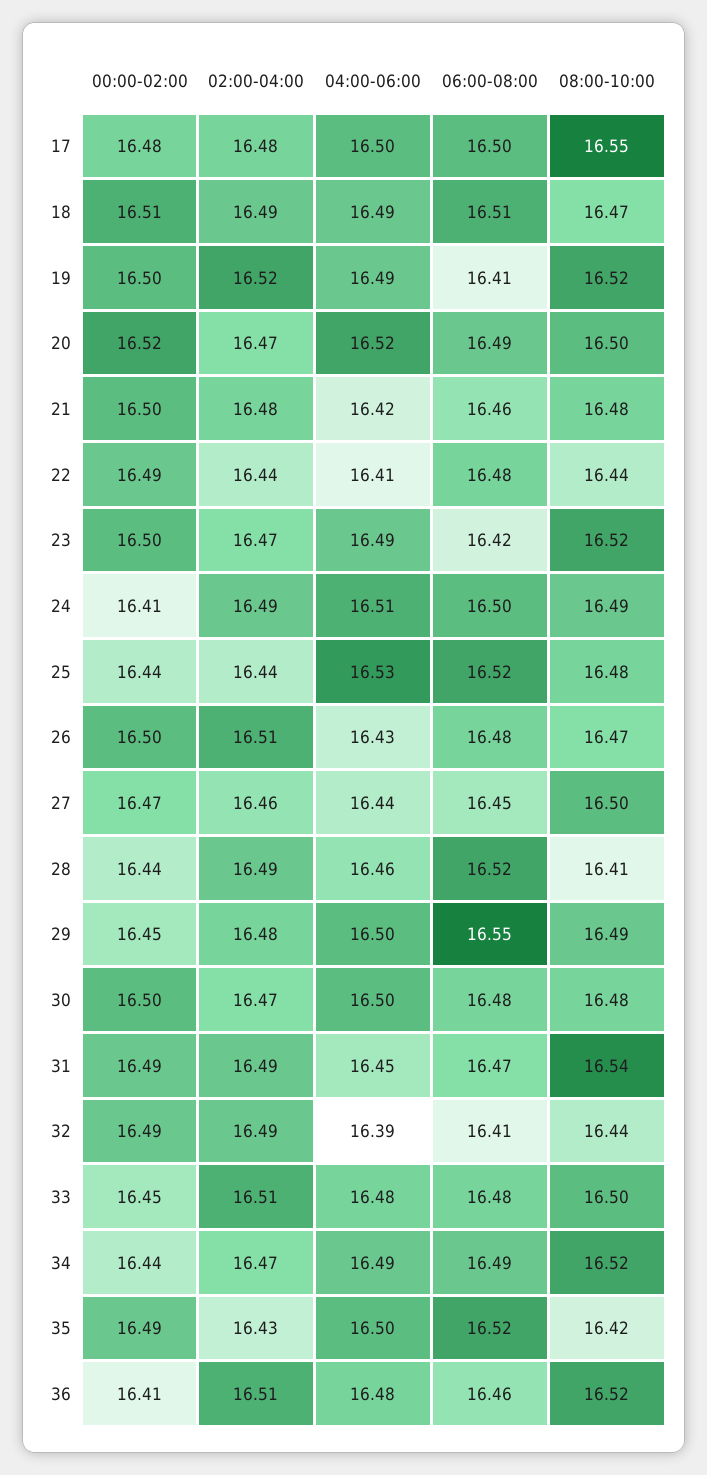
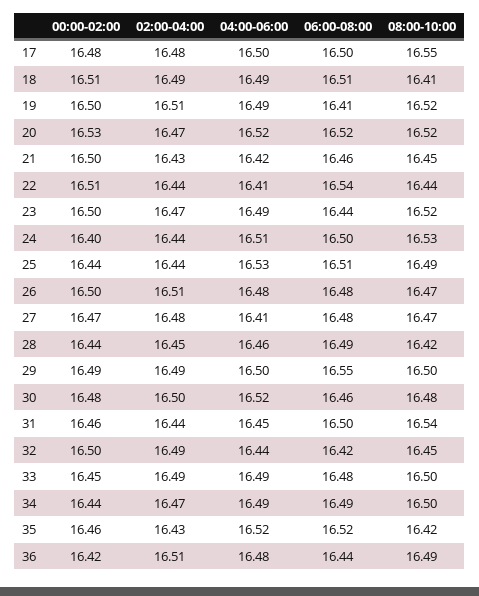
  {
    "00:00-02:00": {
      "17": 16.48,
      "18": 16.51,
      "19": 16.5,
-     "20": 16.52,
+     "20": 16.53,
      "21": 16.5,
-     "22": 16.49,
+     "22": 16.51,
      "23": 16.5,
-     "24": 16.41,
+     "24": 16.4,
      "25": 16.44,
      "26": 16.5,
      "27": 16.47,
      "28": 16.44,
-     "29": 16.45,
+     "29": 16.49,
-     "30": 16.5,
+     "30": 16.48,
-     "31": 16.49,
+     "31": 16.46,
-     "32": 16.49,
+     "32": 16.5,
      "33": 16.45,
      "34": 16.44,
-     "35": 16.49,
+     "35": 16.46,
-     "36": 16.41
+     "36": 16.42
    },
    "02:00-04:00": {
      "17": 16.48,
      "18": 16.49,
-     "19": 16.52,
+     "19": 16.51,
      "20": 16.47,
-     "21": 16.48,
+     "21": 16.43,
      "22": 16.44,
      "23": 16.47,
-     "24": 16.49,
+     "24": 16.44,
      "25": 16.44,
      "26": 16.51,
-     "27": 16.46,
+     "27": 16.48,
-     "28": 16.49,
+     "28": 16.45,
-     "29": 16.48,
+     "29": 16.49,
-     "30": 16.47,
+     "30": 16.5,
-     "31": 16.49,
+     "31": 16.44,
      "32": 16.49,
-     "33": 16.51,
+     "33": 16.49,
      "34": 16.47,
      "35": 16.43,
      "36": 16.51
    },
    "04:00-06:00": {
      "17": 16.5,
      "18": 16.49,
      "19": 16.49,
      "20": 16.52,
      "21": 16.42,
      "22": 16.41,
      "23": 16.49,
      "24": 16.51,
      "25": 16.53,
-     "26": 16.43,
+     "26": 16.48,
-     "27": 16.44,
+     "27": 16.41,
      "28": 16.46,
      "29": 16.5,
-     "30": 16.5,
+     "30": 16.52,
      "31": 16.45,
-     "32": 16.39,
+     "32": 16.44,
-     "33": 16.48,
+     "33": 16.49,
      "34": 16.49,
-     "35": 16.5,
+     "35": 16.52,
      "36": 16.48
    },
    "06:00-08:00": {
      "17": 16.5,
      "18": 16.51,
      "19": 16.41,
-     "20": 16.49,
+     "20": 16.52,
      "21": 16.46,
-     "22": 16.48,
+     "22": 16.54,
-     "23": 16.42,
+     "23": 16.44,
      "24": 16.5,
-     "25": 16.52,
+     "25": 16.51,
      "26": 16.48,
-     "27": 16.45,
+     "27": 16.48,
-     "28": 16.52,
+     "28": 16.49,
      "29": 16.55,
-     "30": 16.48,
+     "30": 16.46,
-     "31": 16.47,
+     "31": 16.5,
-     "32": 16.41,
+     "32": 16.42,
      "33": 16.48,
      "34": 16.49,
      "35": 16.52,
-     "36": 16.46
+     "36": 16.44
    },
    "08:00-10:00": {
      "17": 16.55,
-     "18": 16.47,
+     "18": 16.41,
      "19": 16.52,
-     "20": 16.5,
+     "20": 16.52,
-     "21": 16.48,
+     "21": 16.45,
      "22": 16.44,
      "23": 16.52,
-     "24": 16.49,
+     "24": 16.53,
-     "25": 16.48,
+     "25": 16.49,
      "26": 16.47,
-     "27": 16.5,
+     "27": 16.47,
-     "28": 16.41,
+     "28": 16.42,
-     "29": 16.49,
+     "29": 16.5,
      "30": 16.48,
      "31": 16.54,
-     "32": 16.44,
+     "32": 16.45,
      "33": 16.5,
-     "34": 16.52,
+     "34": 16.5,
      "35": 16.42,
-     "36": 16.52
+     "36": 16.49
    }
  }

